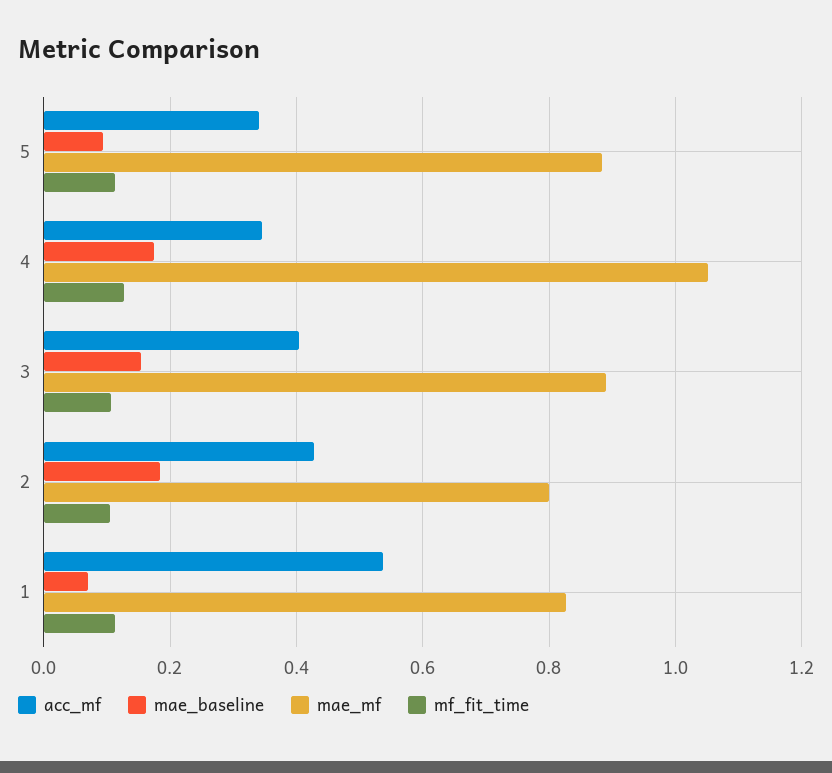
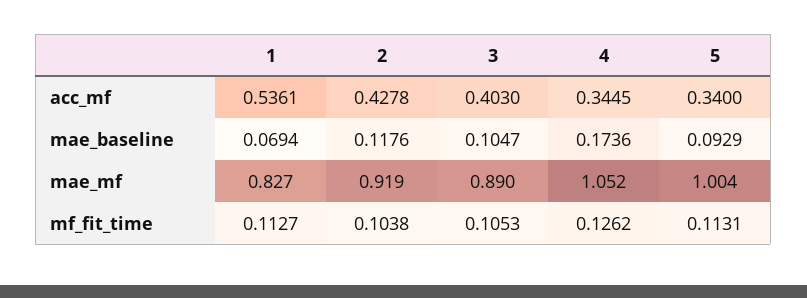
  {
    "acc_mf": {
      "5": 0.34,
      "4": 0.3445,
      "3": 0.403,
      "2": 0.4278,
      "1": 0.5361
    },
    "mae_baseline": {
      "5": 0.0929,
      "4": 0.1736,
-     "3": 0.16,
+     "3": 0.1047,
-     "2": 0.18,
+     "2": 0.1176,
      "1": 0.0694
    },
    "mae_mf": {
-     "5": 0.88,
+     "5": 1.004,
      "4": 1.052,
      "3": 0.89,
-     "2": 0.8,
+     "2": 0.919,
      "1": 0.827
    },
    "mf_fit_time": {
      "5": 0.1131,
      "4": 0.1262,
      "3": 0.1053,
      "2": 0.1038,
      "1": 0.1127
    }
  }

